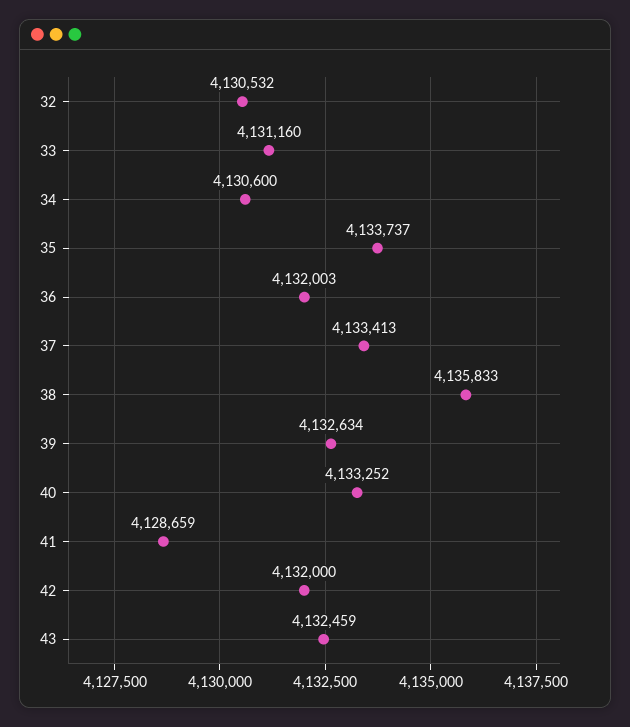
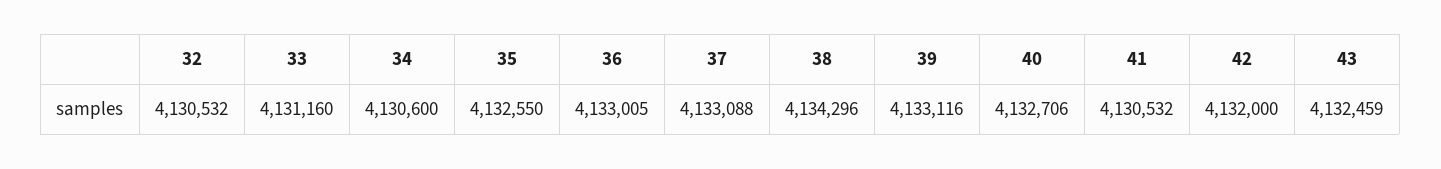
  {
    "32": 4130532,
    "33": 4131160,
    "34": 4130600,
-   "35": 4133737,
+   "35": 4132550,
-   "36": 4132003,
+   "36": 4133005,
-   "37": 4133413,
+   "37": 4133088,
-   "38": 4135833,
+   "38": 4134296,
-   "39": 4132634,
+   "39": 4133116,
-   "40": 4133252,
+   "40": 4132706,
-   "41": 4128659,
+   "41": 4130532,
    "42": 4132000,
    "43": 4132459
  }

